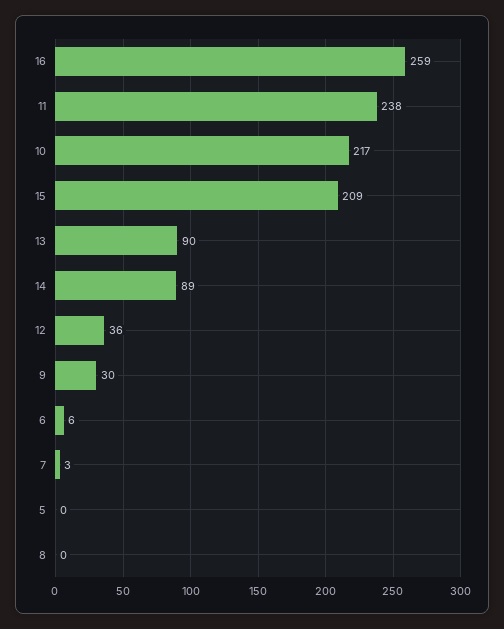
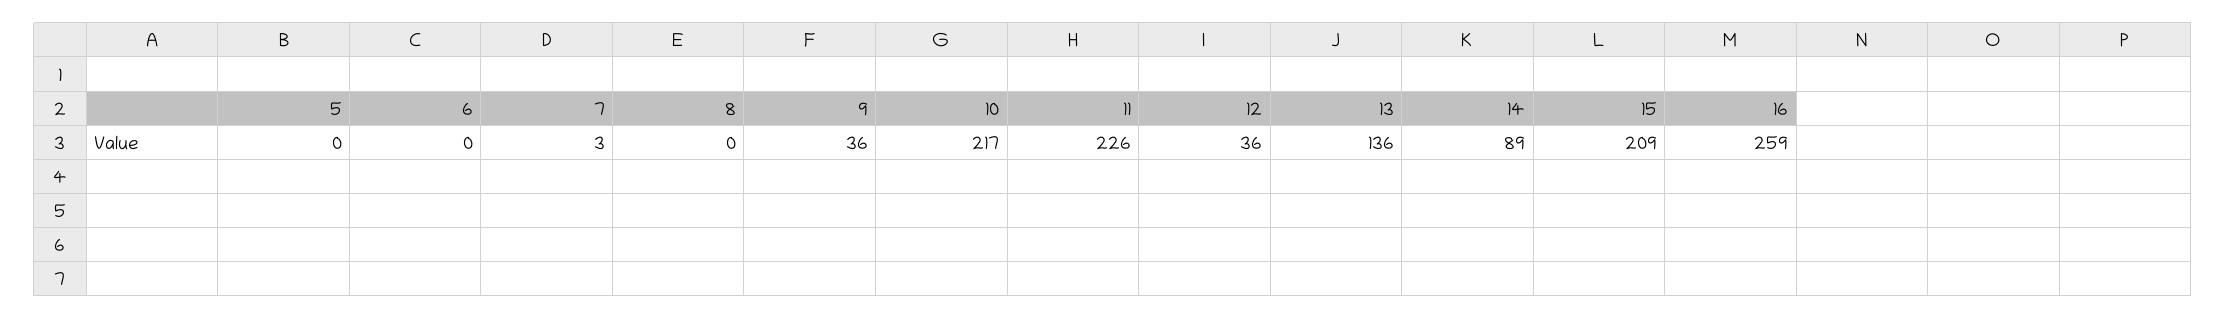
  {
    "16": 259,
-   "11": 238,
+   "11": 226,
    "10": 217,
    "15": 209,
-   "13": 90,
+   "13": 136,
    "14": 89,
    "12": 36,
-   "9": 30,
+   "9": 36,
-   "6": 6,
+   "6": 0,
    "7": 3,
    "5": 0,
    "8": 0
  }

